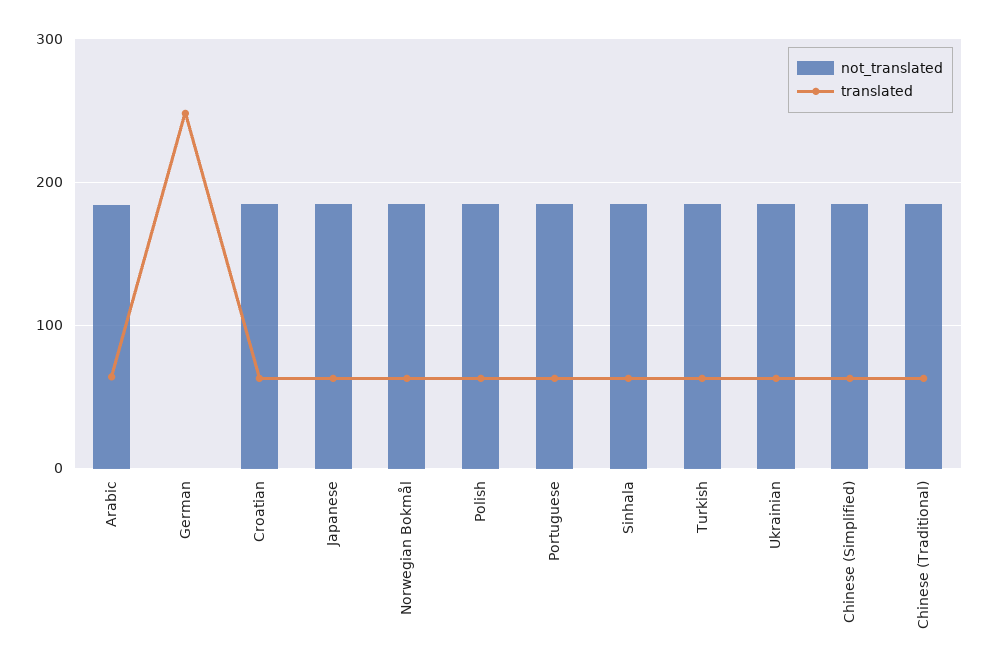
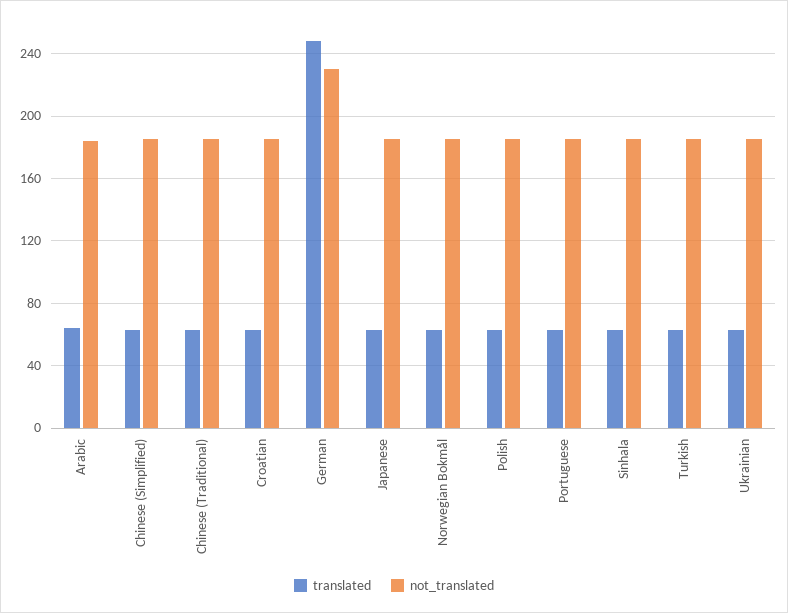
  {
    "not_translated": {
      "Arabic": 185,
-     "German": 0,
+     "German": 230,
      "Croatian": 185,
      "Japanese": 185,
      "Norwegian Bokmål": 185,
      "Polish": 185,
      "Portuguese": 185,
      "Sinhala": 185,
      "Turkish": 185,
      "Ukrainian": 185,
      "Chinese (Simplified)": 185,
      "Chinese (Traditional)": 185
    },
    "translated": {
      "Arabic": 65,
      "German": 250,
      "Croatian": 65,
      "Japanese": 65,
      "Norwegian Bokmål": 65,
      "Polish": 65,
      "Portuguese": 65,
      "Sinhala": 65,
      "Turkish": 65,
      "Ukrainian": 65,
      "Chinese (Simplified)": 65,
      "Chinese (Traditional)": 65
    }
  }

